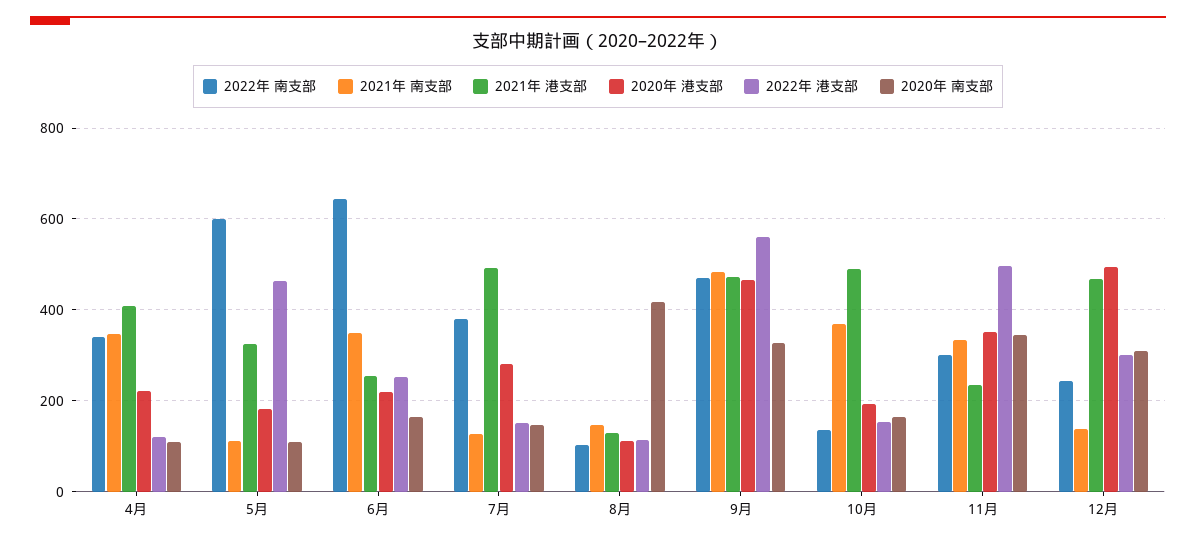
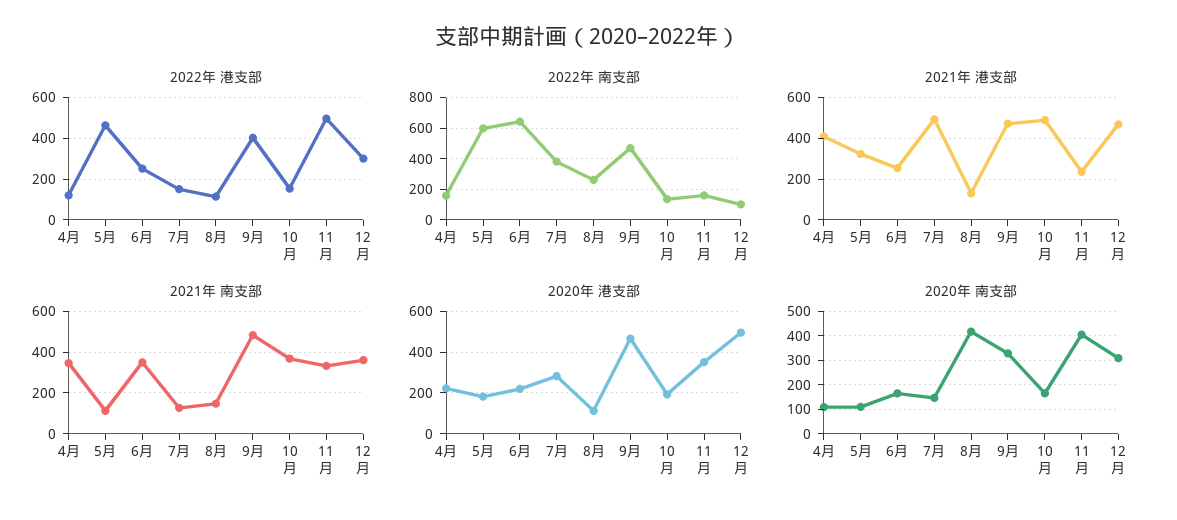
  {
    "2022年 南支部": {
-     "4月": 340,
+     "4月": 150,
      "5月": 600,
      "6月": 640,
      "7月": 380,
-     "8月": 100,
+     "8月": 250,
      "9月": 480,
      "10月": 140,
-     "11月": 300,
+     "11月": 150,
-     "12月": 240
+     "12月": 100
    },
    "2021年 南支部": {
      "4月": 340,
      "5月": 120,
      "6月": 340,
      "7月": 120,
      "8月": 140,
      "9月": 480,
      "10月": 360,
      "11月": 340,
-     "12月": 140
+     "12月": 350
    },
    "2021年 港支部": {
      "4月": 400,
      "5月": 320,
      "6月": 260,
      "7月": 500,
      "8月": 140,
      "9月": 480,
      "10月": 480,
      "11月": 240,
      "12月": 460
    },
    "2020年 港支部": {
      "4月": 220,
      "5月": 180,
      "6月": 220,
      "7月": 280,
      "8月": 120,
      "9月": 460,
      "10月": 200,
      "11月": 360,
      "12月": 500
    },
    "2022年 港支部": {
      "4月": 120,
      "5月": 460,
      "6月": 260,
      "7月": 160,
      "8月": 120,
-     "9月": 560,
+     "9月": 400,
      "10月": 160,
      "11月": 500,
      "12月": 300
    },
    "2020年 南支部": {
      "4月": 100,
      "5月": 120,
      "6月": 160,
      "7月": 140,
      "8月": 420,
      "9月": 320,
      "10月": 160,
-     "11月": 340,
+     "11月": 400,
      "12月": 300
    }
  }

